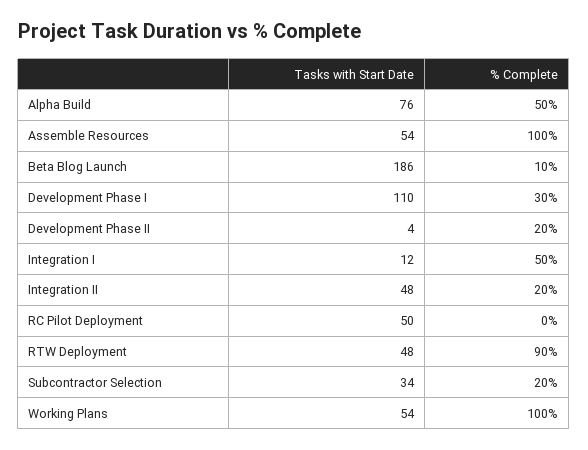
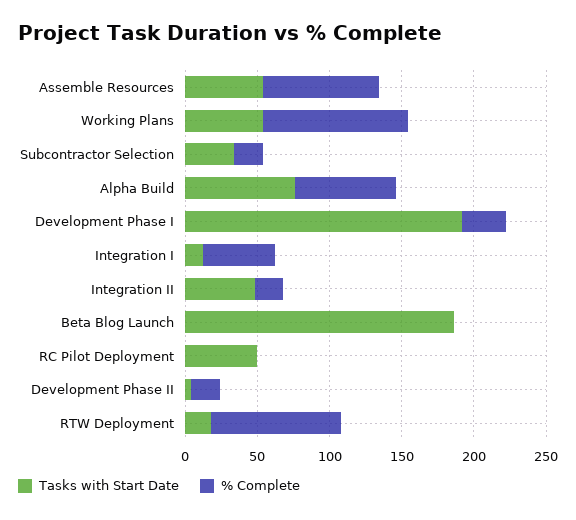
  {
    "Tasks with Start Date": {
      "Alpha Build": 76,
      "Assemble Resources": 54,
      "Beta Blog Launch": 186,
-     "Development Phase I": 110,
+     "Development Phase I": 190,
      "Development Phase II": 4,
      "Integration I": 12,
      "Integration II": 48,
      "RC Pilot Deployment": 50,
-     "RTW Deployment": 48,
+     "RTW Deployment": 20,
      "Subcontractor Selection": 34,
      "Working Plans": 54
    },
    "% Complete": {
-     "Alpha Build": 50,
+     "Alpha Build": 70,
-     "Assemble Resources": 100,
+     "Assemble Resources": 80,
-     "Beta Blog Launch": 10,
+     "Beta Blog Launch": 0,
      "Development Phase I": 30,
      "Development Phase II": 20,
      "Integration I": 50,
      "Integration II": 20,
      "RC Pilot Deployment": 0,
      "RTW Deployment": 90,
      "Subcontractor Selection": 20,
      "Working Plans": 100
    }
  }

